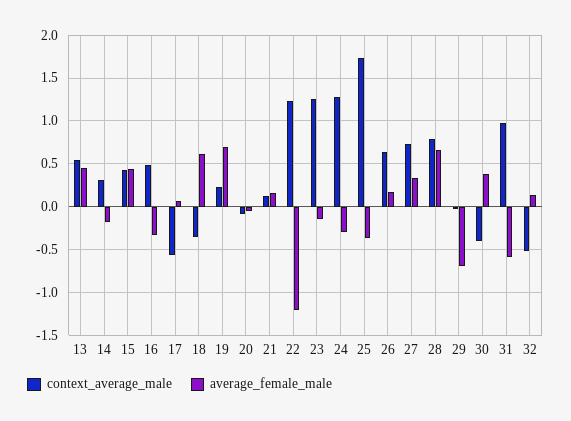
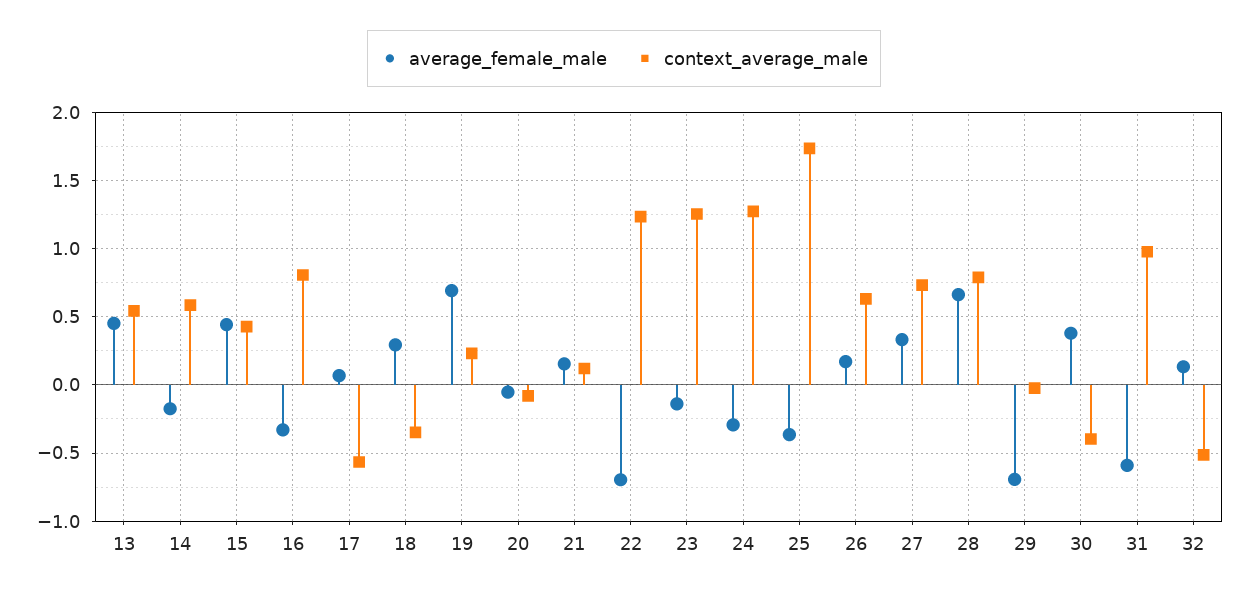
  {
    "context_average_male": {
      "13": 0.55,
-     "14": 0.3,
+     "14": 0.6,
      "15": 0.45,
-     "16": 0.5,
+     "16": 0.8,
      "17": -0.55,
      "18": -0.35,
      "19": 0.25,
      "20": -0.1,
      "21": 0.1,
      "22": 1.25,
      "23": 1.25,
      "24": 1.3,
      "25": 1.75,
      "26": 0.65,
      "27": 0.75,
      "28": 0.8,
      "29": 0,
      "30": -0.4,
      "31": 1,
      "32": -0.5
    },
    "average_female_male": {
      "13": 0.45,
      "14": -0.15,
      "15": 0.45,
      "16": -0.35,
      "17": 0.05,
-     "18": 0.6,
+     "18": 0.3,
      "19": 0.7,
      "20": -0.05,
      "21": 0.15,
-     "22": -1.2,
+     "22": -0.7,
      "23": -0.15,
      "24": -0.3,
      "25": -0.35,
      "26": 0.15,
      "27": 0.35,
      "28": 0.65,
      "29": -0.7,
      "30": 0.4,
      "31": -0.6,
      "32": 0.15
    }
  }

